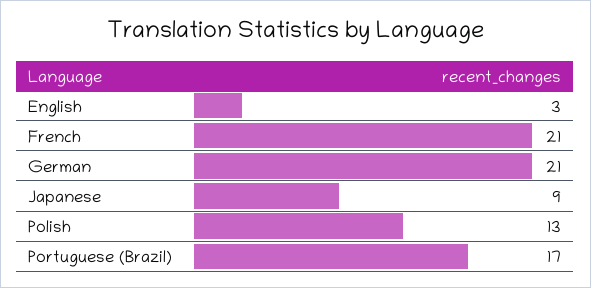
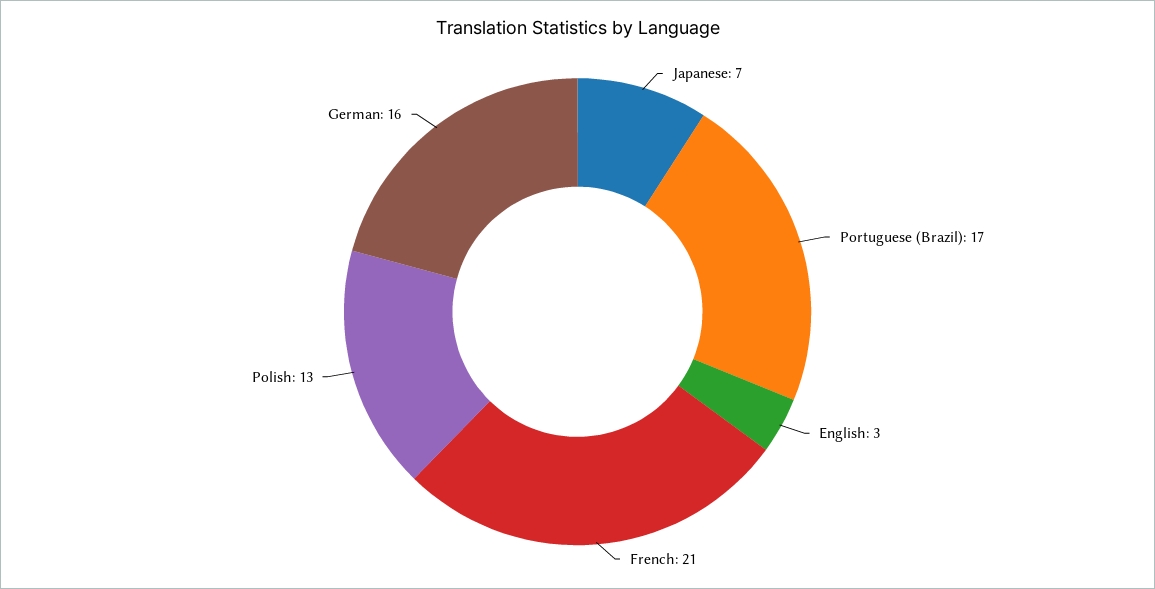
  {
    "English": 3,
    "French": 21,
-   "German": 21,
+   "German": 16,
-   "Japanese": 9,
+   "Japanese": 7,
    "Polish": 13,
    "Portuguese (Brazil)": 17
  }

